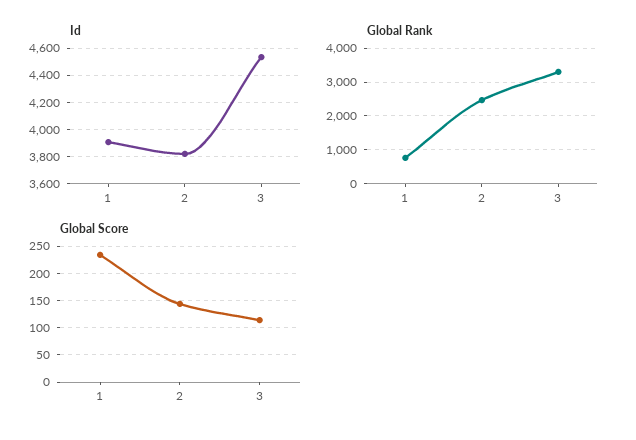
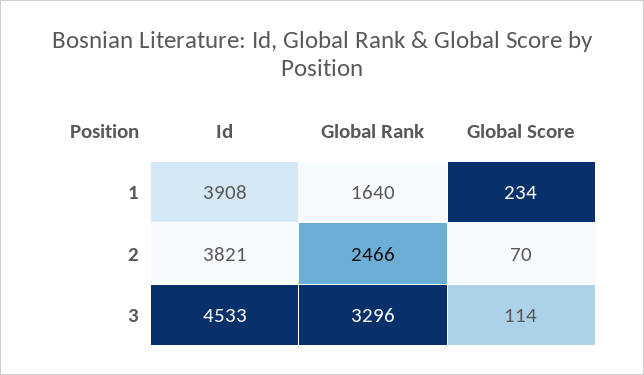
  {
    "Id": {
      "1": 3908,
      "2": 3821,
      "3": 4533
    },
    "Global Rank": {
-     "1": 800,
+     "1": 1640,
      "2": 2466,
      "3": 3296
    },
    "Global Score": {
      "1": 234,
-     "2": 150,
+     "2": 70,
      "3": 114
    }
  }

